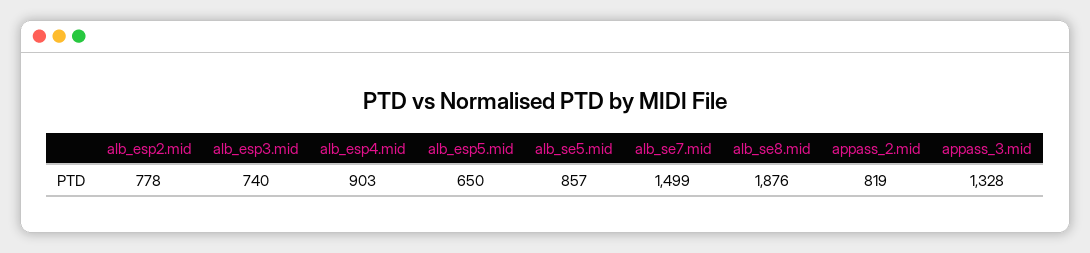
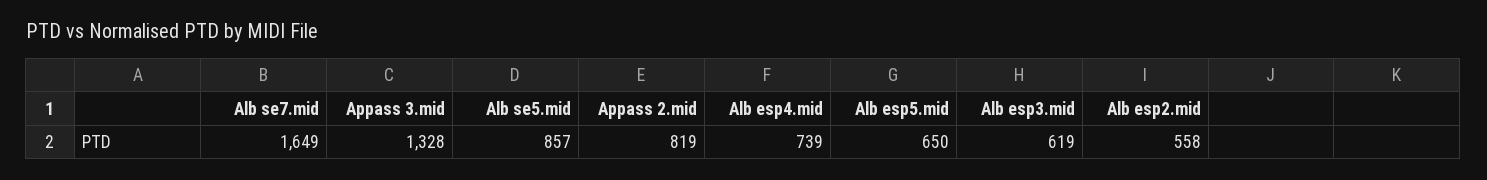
  {
-   "alb_esp2.mid": 778,
+   "alb_esp2.mid": 558,
-   "alb_esp3.mid": 740,
+   "alb_esp3.mid": 619,
-   "alb_esp4.mid": 903,
+   "alb_esp4.mid": 739,
    "alb_esp5.mid": 650,
    "alb_se5.mid": 857,
-   "alb_se7.mid": 1499,
+   "alb_se7.mid": 1649,
-   "alb_se8.mid": 1876,
    "appass_2.mid": 819,
    "appass_3.mid": 1328
  }

